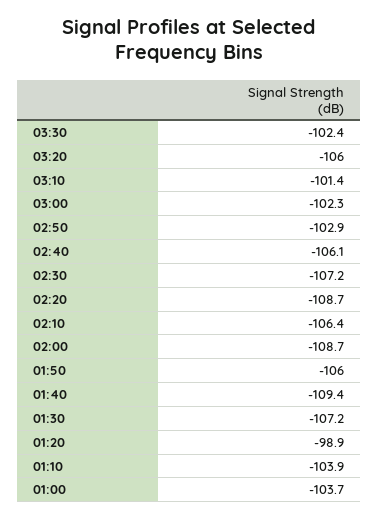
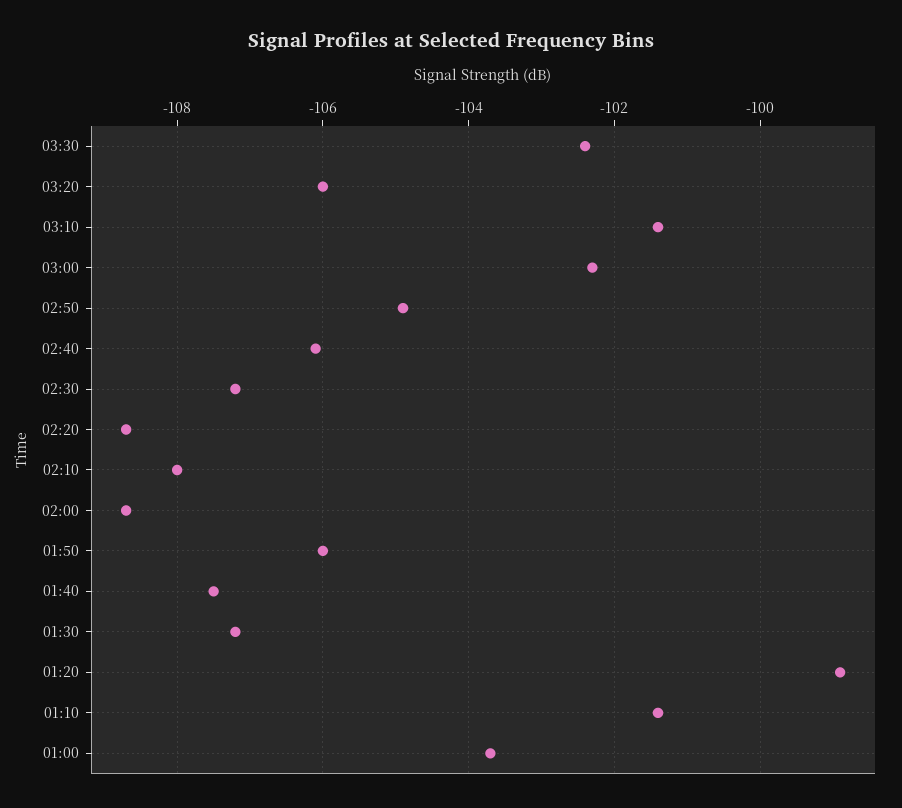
  {
    "03:30": -102.4,
    "03:20": -106,
    "03:10": -101.4,
    "03:00": -102.3,
-   "02:50": -102.9,
+   "02:50": -105,
    "02:40": -106.1,
    "02:30": -107.2,
    "02:20": -108.7,
-   "02:10": -106.4,
+   "02:10": -108,
    "02:00": -108.7,
    "01:50": -106,
-   "01:40": -109.4,
+   "01:40": -107.5,
    "01:30": -107.2,
    "01:20": -98.9,
-   "01:10": -103.9,
+   "01:10": -101.5,
    "01:00": -103.7
  }

